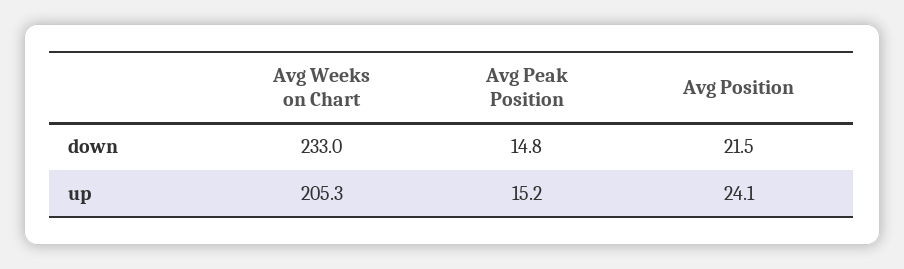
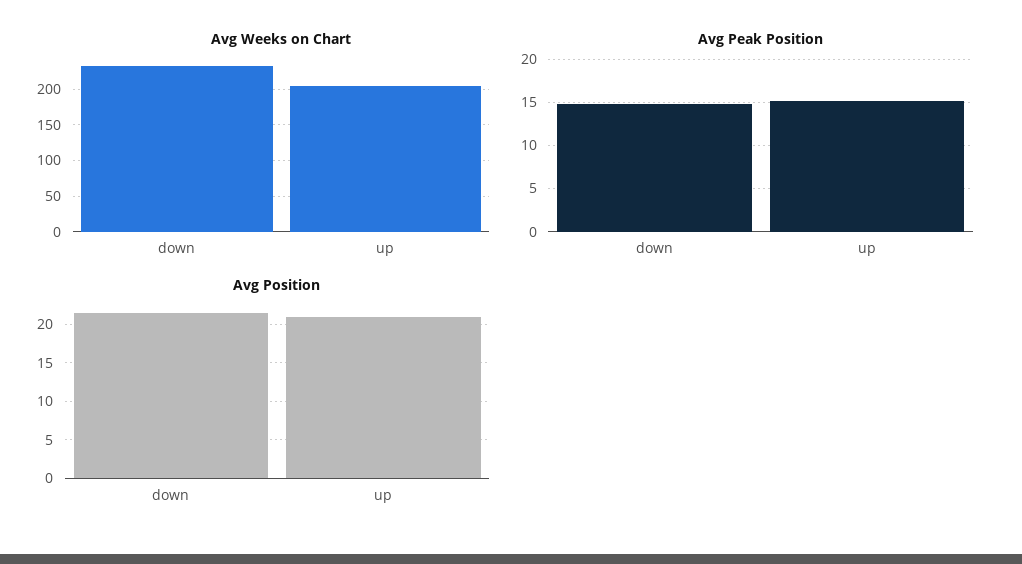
  {
    "Avg Weeks on Chart": {
      "down": 233,
      "up": 205.3
    },
    "Avg Peak Position": {
      "down": 14.8,
      "up": 15.2
    },
    "Avg Position": {
      "down": 21.5,
-     "up": 24.1
+     "up": 21
    }
  }

